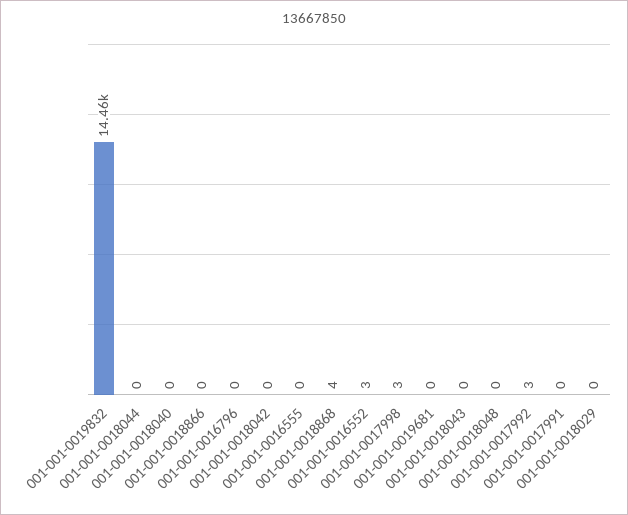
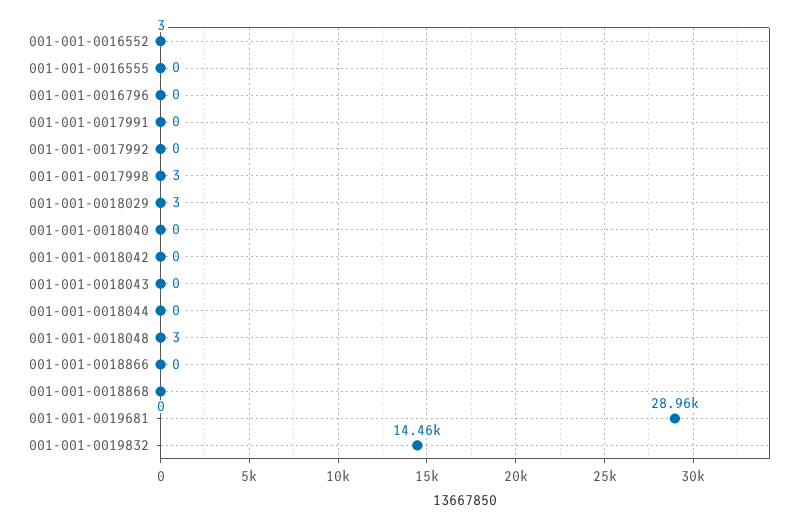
  {
    "001-001-0019832": 14460,
    "001-001-0018044": 0,
    "001-001-0018040": 0,
    "001-001-0018866": 0,
    "001-001-0016796": 0,
    "001-001-0018042": 0,
    "001-001-0016555": 0,
-   "001-001-0018868": 4,
+   "001-001-0018868": 0,
    "001-001-0016552": 3,
    "001-001-0017998": 3,
-   "001-001-0019681": 0,
+   "001-001-0019681": 28960,
    "001-001-0018043": 0,
-   "001-001-0018048": 0,
+   "001-001-0018048": 3,
-   "001-001-0017992": 3,
+   "001-001-0017992": 0,
    "001-001-0017991": 0,
-   "001-001-0018029": 0
+   "001-001-0018029": 3
  }

